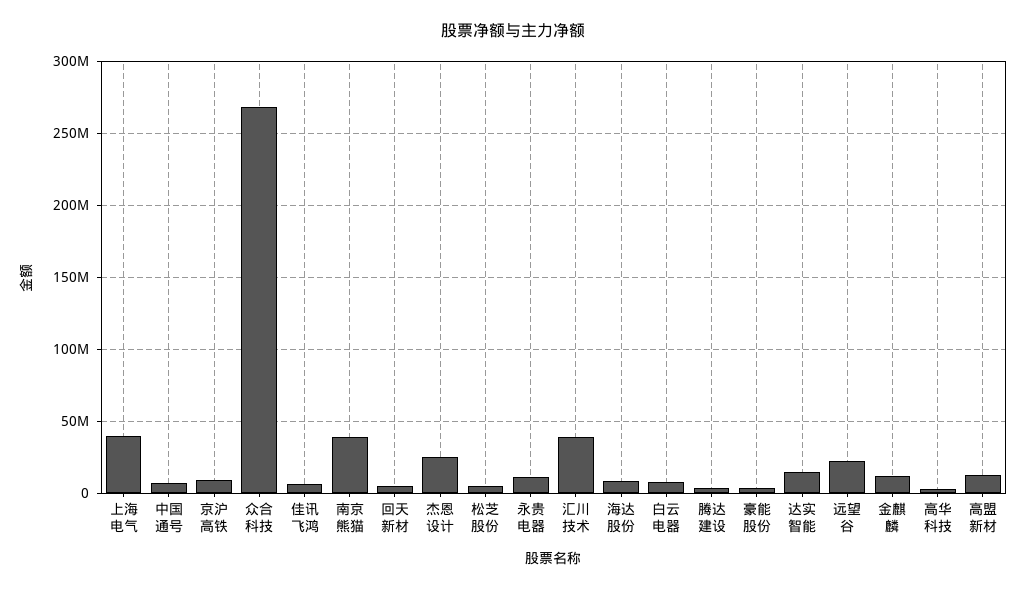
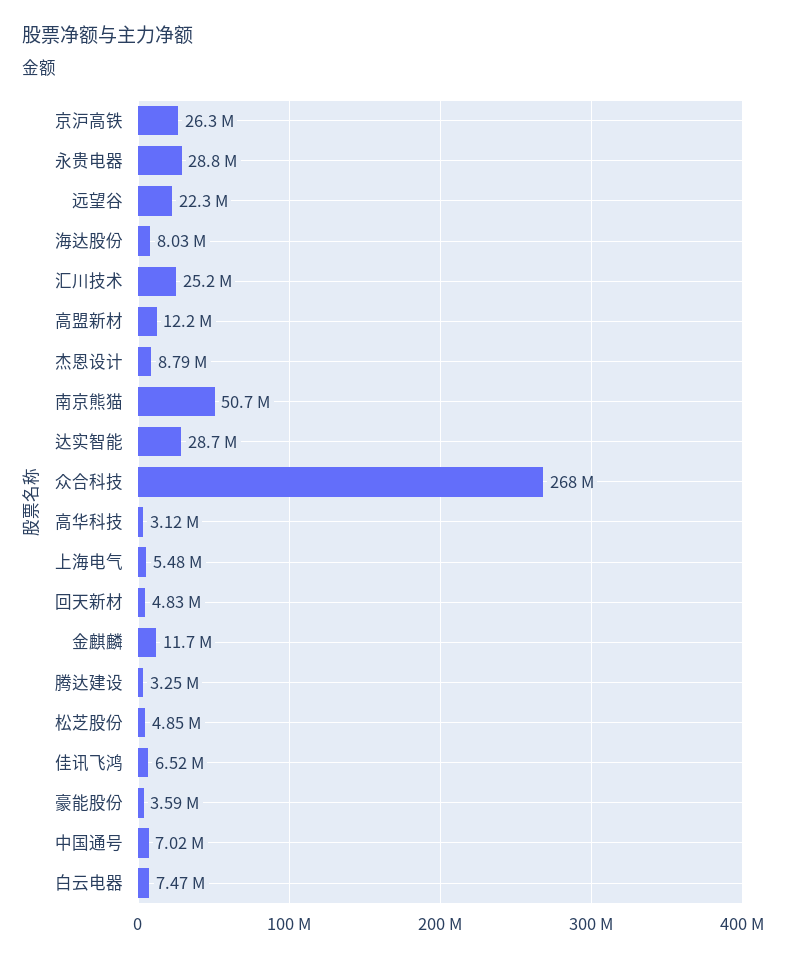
  {
-   "上海电气": 40000000,
+   "上海电气": 5480000,
    "中国通号": 7020000,
-   "京沪高铁": 10000000,
+   "京沪高铁": 26300000,
    "众合科技": 268000000,
    "佳讯飞鸿": 6520000,
-   "南京熊猫": 40000000,
+   "南京熊猫": 50700000,
    "回天新材": 4830000,
-   "杰恩设计": 25000000,
+   "杰恩设计": 8790000,
    "松芝股份": 4850000,
-   "永贵电器": 10000000,
+   "永贵电器": 28800000,
-   "汇川技术": 40000000,
+   "汇川技术": 25200000,
    "海达股份": 8030000,
    "白云电器": 7470000,
    "腾达建设": 3250000,
    "豪能股份": 3590000,
-   "达实智能": 15000000,
+   "达实智能": 28700000,
    "远望谷": 22300000,
    "金麒麟": 11700000,
    "高华科技": 3120000,
    "高盟新材": 12200000
  }

